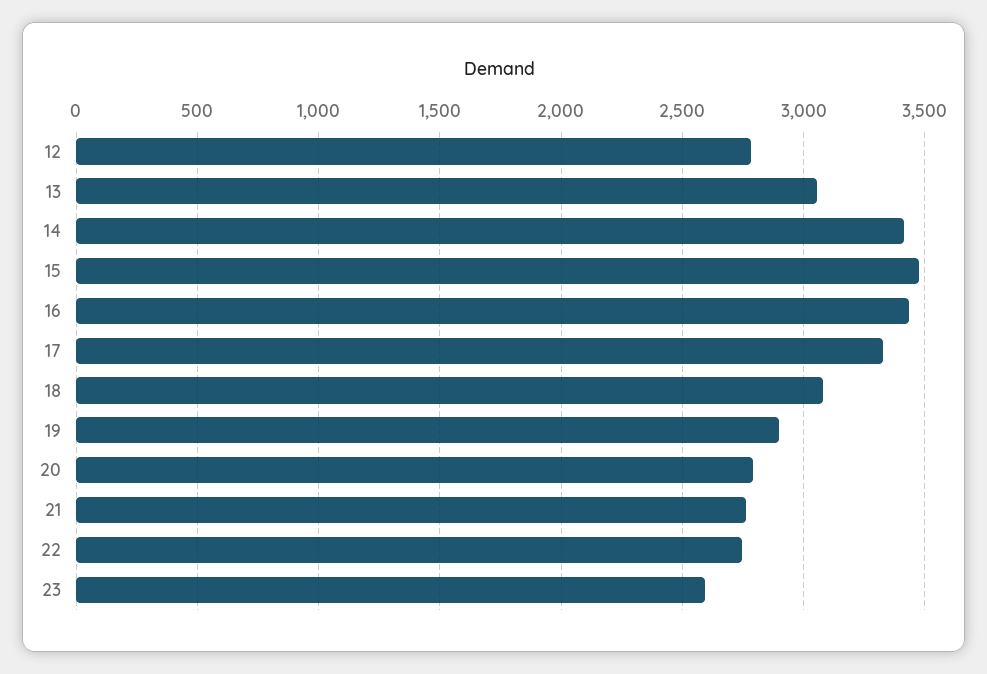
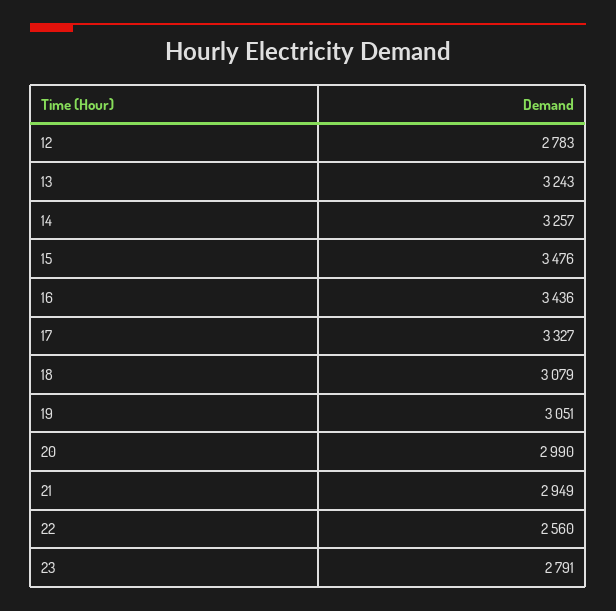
  {
    "12": 2783,
-   "13": 3050,
+   "13": 3243,
-   "14": 3400,
+   "14": 3257,
    "15": 3476,
    "16": 3436,
    "17": 3327,
    "18": 3079,
-   "19": 2900,
+   "19": 3051,
-   "20": 2800,
+   "20": 2990,
-   "21": 2750,
+   "21": 2949,
-   "22": 2750,
+   "22": 2560,
-   "23": 2600
+   "23": 2791
  }

